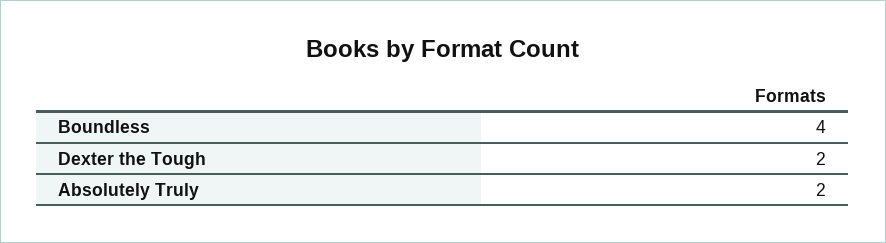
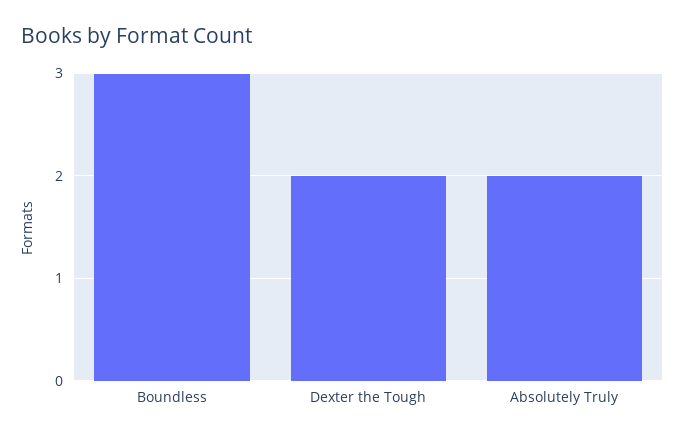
  {
-   "Boundless": 4,
+   "Boundless": 3,
    "Dexter the Tough": 2,
    "Absolutely Truly": 2
  }

